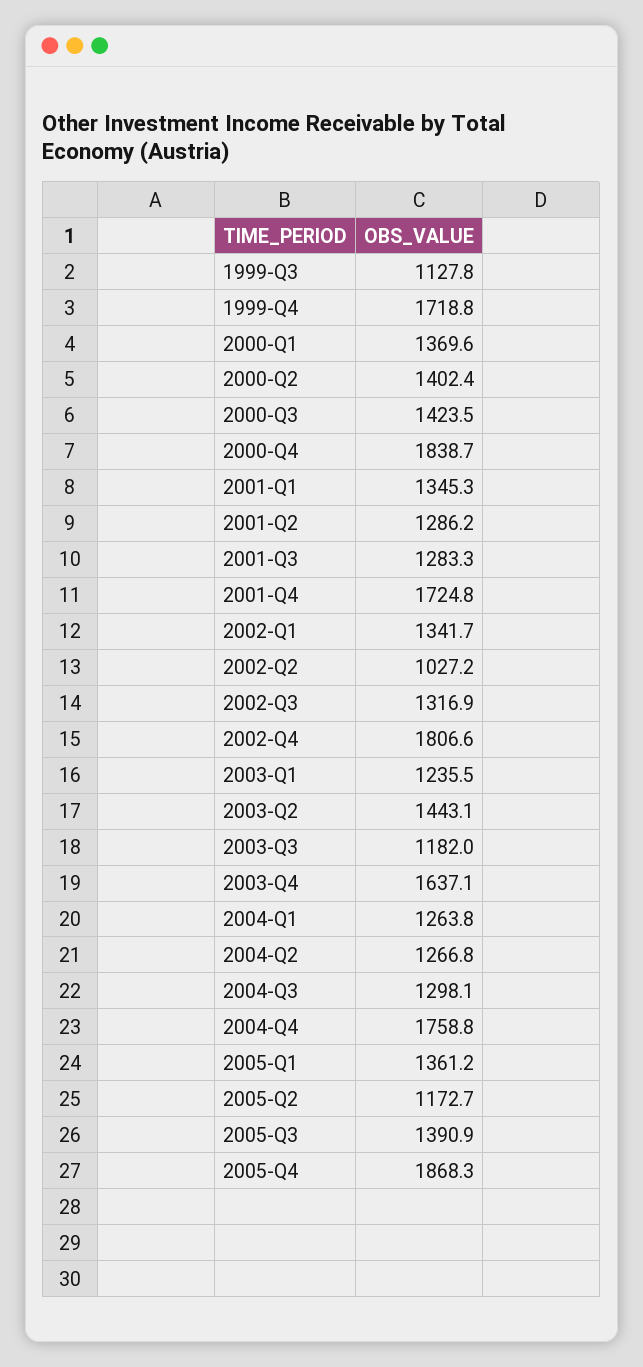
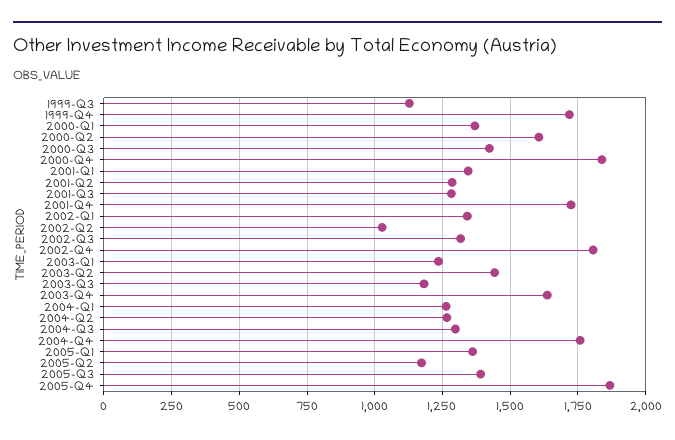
  {
    "1999-Q3": 1127.8,
    "1999-Q4": 1718.8,
    "2000-Q1": 1369.6,
-   "2000-Q2": 1402.4,
+   "2000-Q2": 1600,
    "2000-Q3": 1423.5,
    "2000-Q4": 1838.7,
    "2001-Q1": 1345.3,
    "2001-Q2": 1286.2,
    "2001-Q3": 1283.3,
    "2001-Q4": 1724.8,
    "2002-Q1": 1341.7,
    "2002-Q2": 1027.2,
    "2002-Q3": 1316.9,
    "2002-Q4": 1806.6,
    "2003-Q1": 1235.5,
    "2003-Q2": 1443.1,
    "2003-Q3": 1182,
    "2003-Q4": 1637.1,
    "2004-Q1": 1263.8,
    "2004-Q2": 1266.8,
    "2004-Q3": 1298.1,
    "2004-Q4": 1758.8,
    "2005-Q1": 1361.2,
    "2005-Q2": 1172.7,
    "2005-Q3": 1390.9,
    "2005-Q4": 1868.3
  }

